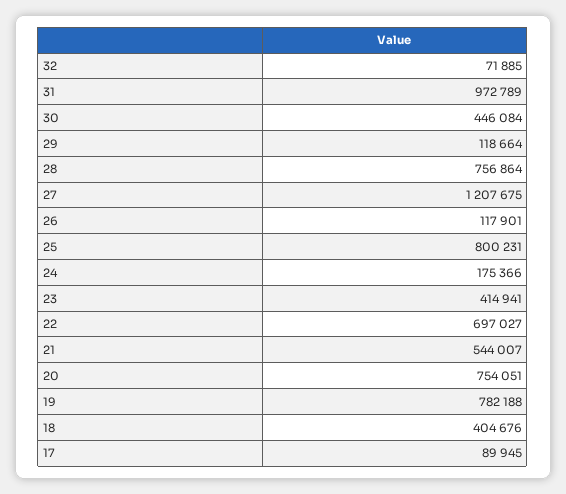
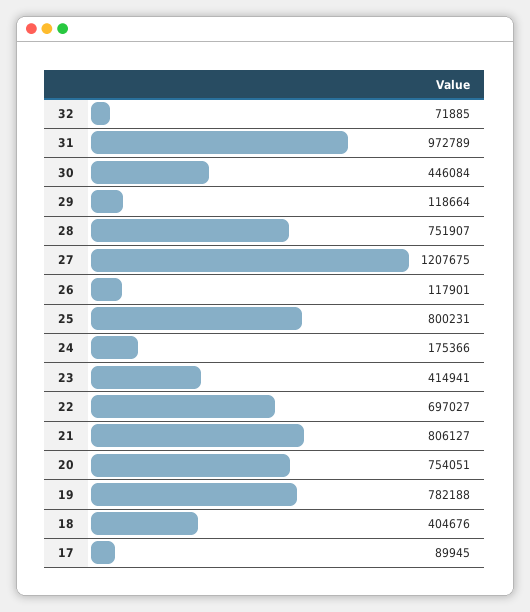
  {
    "32": 71885,
    "31": 972789,
    "30": 446084,
    "29": 118664,
-   "28": 756864,
+   "28": 751907,
    "27": 1207675,
    "26": 117901,
    "25": 800231,
    "24": 175366,
    "23": 414941,
    "22": 697027,
-   "21": 544007,
+   "21": 806127,
    "20": 754051,
    "19": 782188,
    "18": 404676,
    "17": 89945
  }

